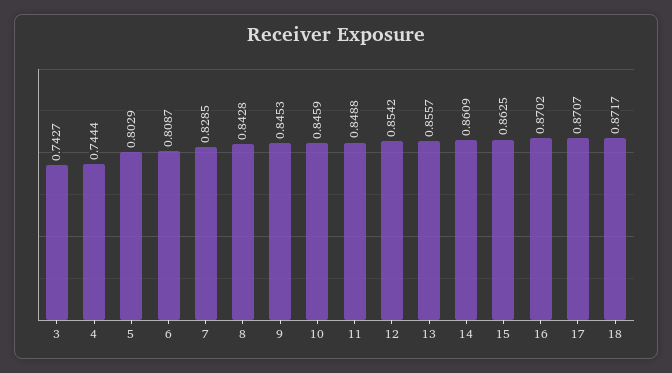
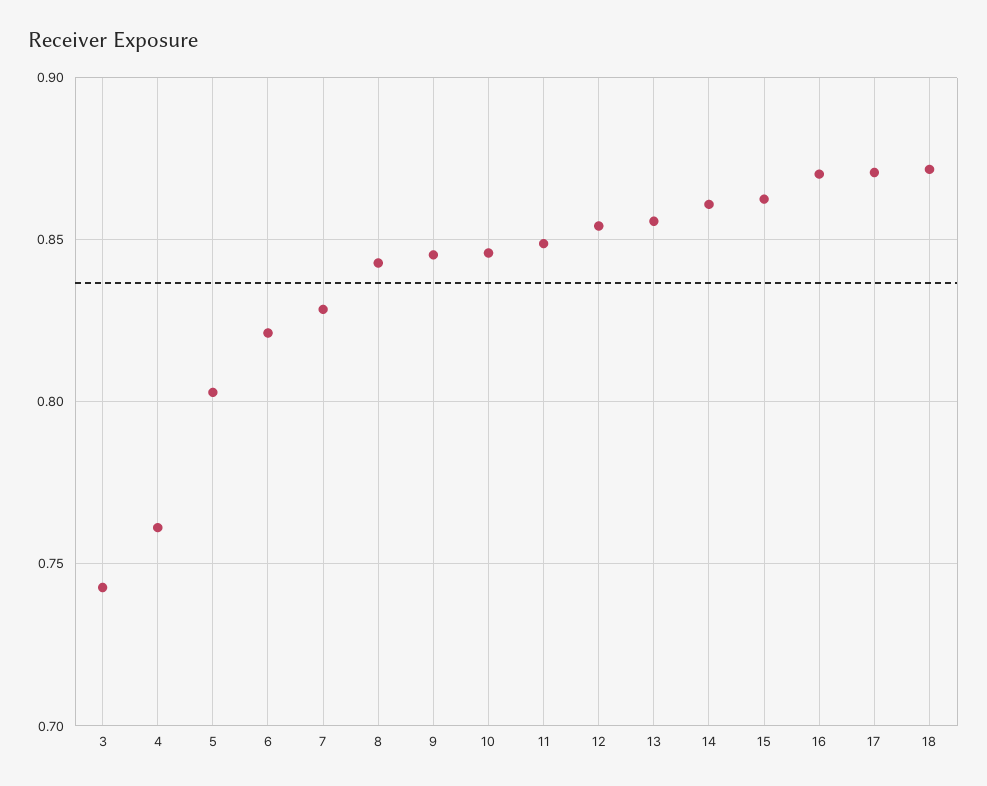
  {
    "3": 0.7427,
-   "4": 0.7444,
+   "4": 0.76,
    "5": 0.8029,
-   "6": 0.8087,
+   "6": 0.82,
    "7": 0.8285,
    "8": 0.8428,
    "9": 0.8453,
    "10": 0.8459,
    "11": 0.8488,
    "12": 0.8542,
    "13": 0.8557,
    "14": 0.8609,
    "15": 0.8625,
    "16": 0.8702,
    "17": 0.8707,
    "18": 0.8717
  }

